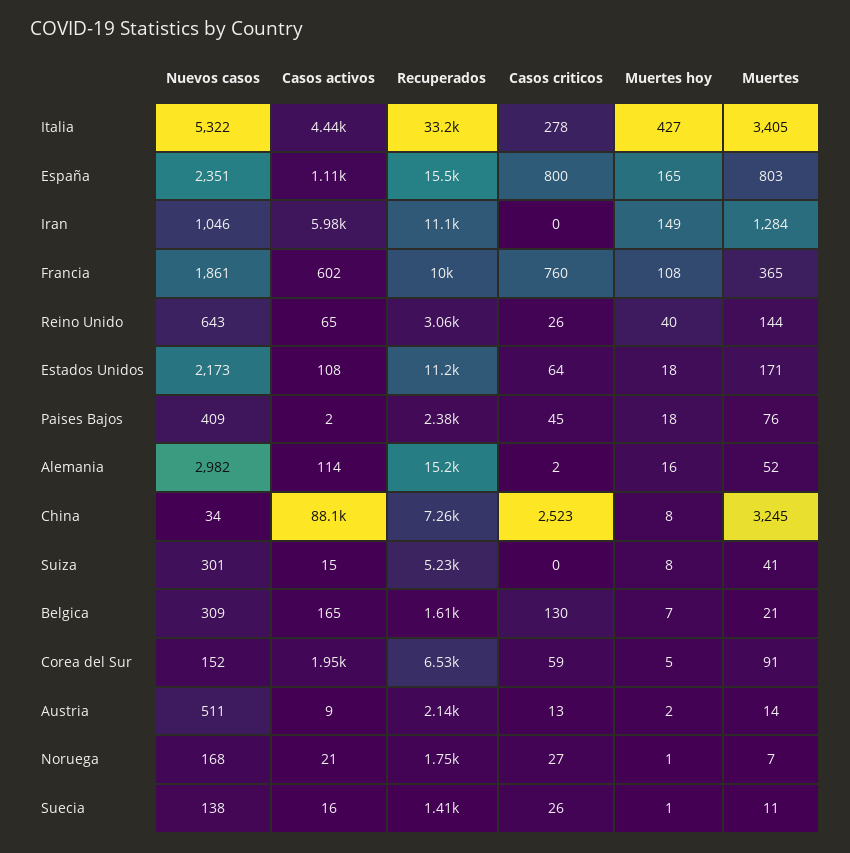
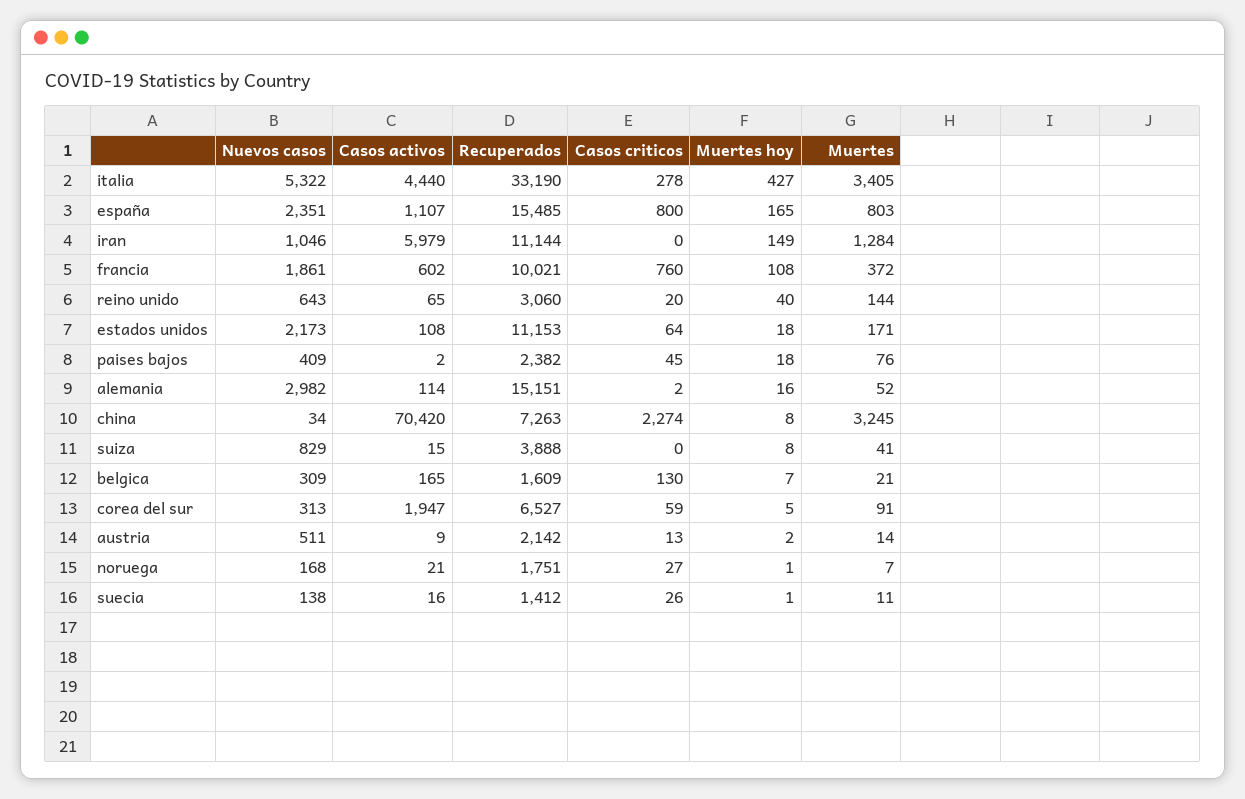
  {
    "Nuevos casos": {
      "Italia": 5322,
      "España": 2351,
      "Iran": 1046,
      "Francia": 1861,
      "Reino Unido": 643,
      "Estados Unidos": 2173,
      "Paises Bajos": 409,
      "Alemania": 2982,
      "China": 34,
-     "Suiza": 301,
+     "Suiza": 829,
      "Belgica": 309,
-     "Corea del Sur": 152,
+     "Corea del Sur": 313,
      "Austria": 511,
      "Noruega": 168,
      "Suecia": 138
    },
    "Casos activos": {
      "Italia": 4440,
      "España": 1107,
      "Iran": 5979,
      "Francia": 602,
      "Reino Unido": 65,
      "Estados Unidos": 108,
      "Paises Bajos": 2,
      "Alemania": 114,
-     "China": 88100,
+     "China": 70420,
      "Suiza": 15,
      "Belgica": 165,
      "Corea del Sur": 1947,
      "Austria": 9,
      "Noruega": 21,
      "Suecia": 16
    },
    "Recuperados": {
      "Italia": 33190,
      "España": 15485,
      "Iran": 11144,
      "Francia": 10021,
      "Reino Unido": 3060,
      "Estados Unidos": 11153,
      "Paises Bajos": 2382,
      "Alemania": 15151,
      "China": 7263,
-     "Suiza": 5230,
+     "Suiza": 3888,
      "Belgica": 1609,
      "Corea del Sur": 6527,
      "Austria": 2142,
      "Noruega": 1751,
      "Suecia": 1412
    },
    "Casos criticos": {
      "Italia": 278,
      "España": 800,
      "Iran": 0,
      "Francia": 760,
-     "Reino Unido": 26,
+     "Reino Unido": 20,
      "Estados Unidos": 64,
      "Paises Bajos": 45,
      "Alemania": 2,
-     "China": 2523,
+     "China": 2274,
      "Suiza": 0,
      "Belgica": 130,
      "Corea del Sur": 59,
      "Austria": 13,
      "Noruega": 27,
      "Suecia": 26
    },
    "Muertes hoy": {
      "Italia": 427,
      "España": 165,
      "Iran": 149,
      "Francia": 108,
      "Reino Unido": 40,
      "Estados Unidos": 18,
      "Paises Bajos": 18,
      "Alemania": 16,
      "China": 8,
      "Suiza": 8,
      "Belgica": 7,
      "Corea del Sur": 5,
      "Austria": 2,
      "Noruega": 1,
      "Suecia": 1
    },
    "Muertes": {
      "Italia": 3405,
      "España": 803,
      "Iran": 1284,
-     "Francia": 365,
+     "Francia": 372,
      "Reino Unido": 144,
      "Estados Unidos": 171,
      "Paises Bajos": 76,
      "Alemania": 52,
      "China": 3245,
      "Suiza": 41,
      "Belgica": 21,
      "Corea del Sur": 91,
      "Austria": 14,
      "Noruega": 7,
      "Suecia": 11
    }
  }

